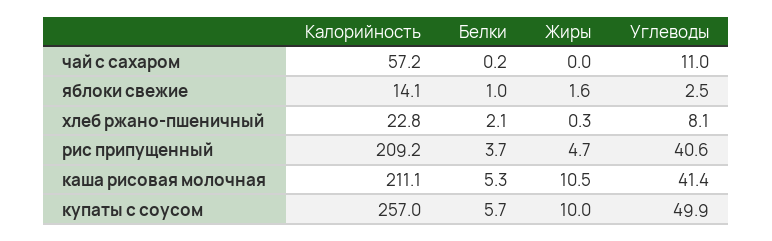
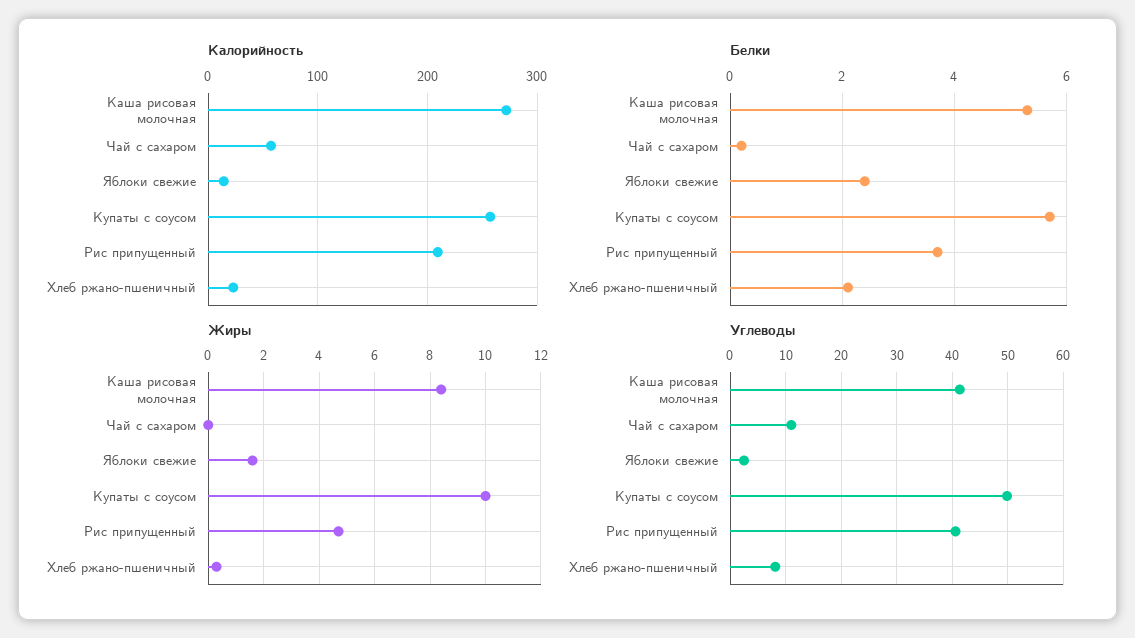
  {
    "Калорийность": {
      "чай с сахаром": 57.2,
      "яблоки свежие": 14.1,
      "хлеб ржано-пшеничный": 22.8,
      "рис припущенный": 209.2,
-     "каша рисовая молочная": 211.1,
+     "каша рисовая молочная": 270,
      "купаты с соусом": 257
    },
    "Белки": {
      "чай с сахаром": 0.2,
-     "яблоки свежие": 1,
+     "яблоки свежие": 2.5,
      "хлеб ржано-пшеничный": 2.1,
      "рис припущенный": 3.7,
      "каша рисовая молочная": 5.3,
      "купаты с соусом": 5.7
    },
    "Жиры": {
      "чай с сахаром": 0,
      "яблоки свежие": 1.6,
      "хлеб ржано-пшеничный": 0.3,
      "рис припущенный": 4.7,
-     "каша рисовая молочная": 10.5,
+     "каша рисовая молочная": 8.5,
      "купаты с соусом": 10
    },
    "Углеводы": {
      "чай с сахаром": 11,
      "яблоки свежие": 2.5,
      "хлеб ржано-пшеничный": 8.1,
      "рис припущенный": 40.6,
      "каша рисовая молочная": 41.4,
      "купаты с соусом": 49.9
    }
  }

